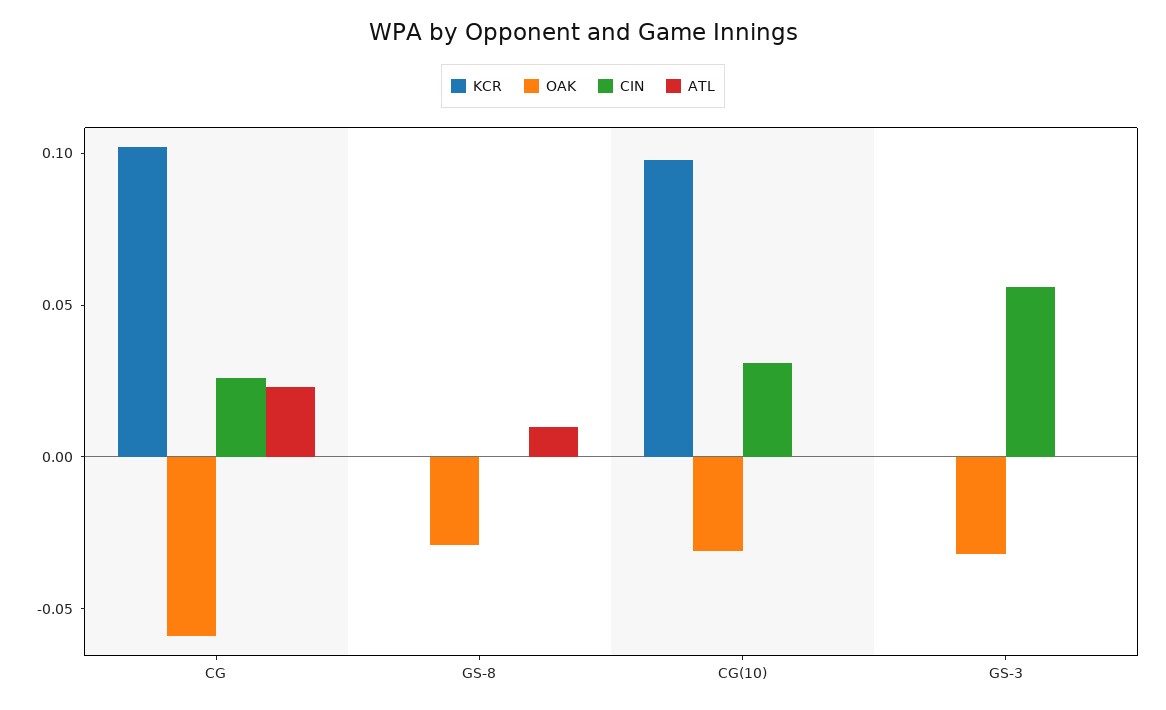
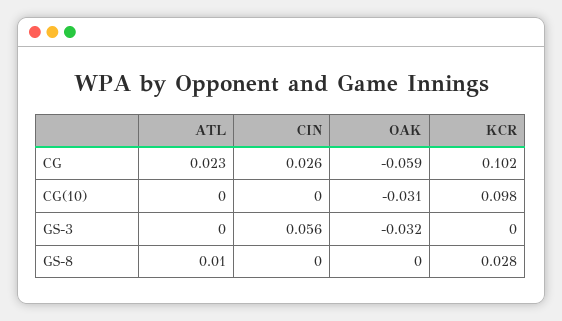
  {
    "KCR": {
      "CG": 0.102,
-     "GS-8": 0,
+     "GS-8": 0.028,
      "CG(10)": 0.098,
      "GS-3": 0
    },
    "OAK": {
      "CG": -0.059,
-     "GS-8": -0.03,
+     "GS-8": 0,
      "CG(10)": -0.031,
      "GS-3": -0.032
    },
    "CIN": {
      "CG": 0.026,
      "GS-8": 0,
-     "CG(10)": 0.03,
+     "CG(10)": 0,
      "GS-3": 0.056
    },
    "ATL": {
      "CG": 0.023,
      "GS-8": 0.01,
      "CG(10)": 0,
      "GS-3": 0
    }
  }

